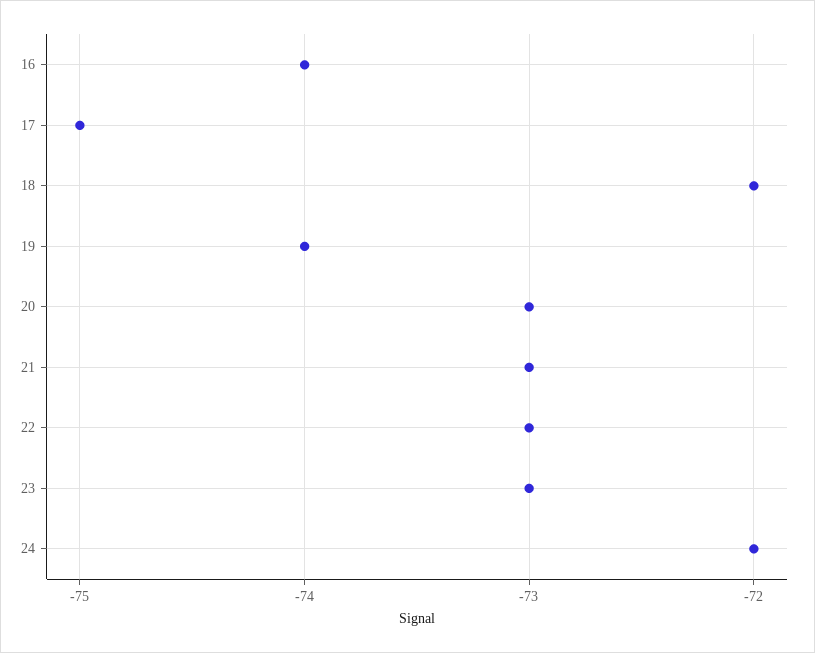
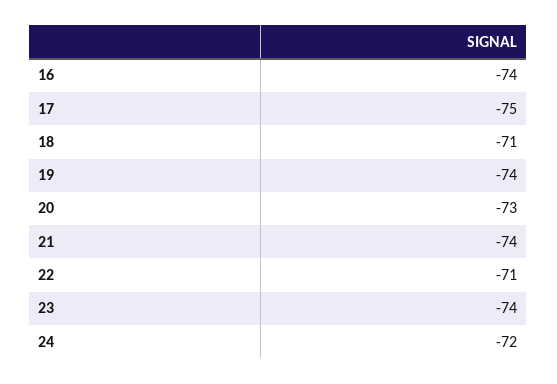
  {
    "16": -74,
    "17": -75,
-   "18": -72,
+   "18": -71,
    "19": -74,
    "20": -73,
-   "21": -73,
+   "21": -74,
-   "22": -73,
+   "22": -71,
-   "23": -73,
+   "23": -74,
    "24": -72
  }

